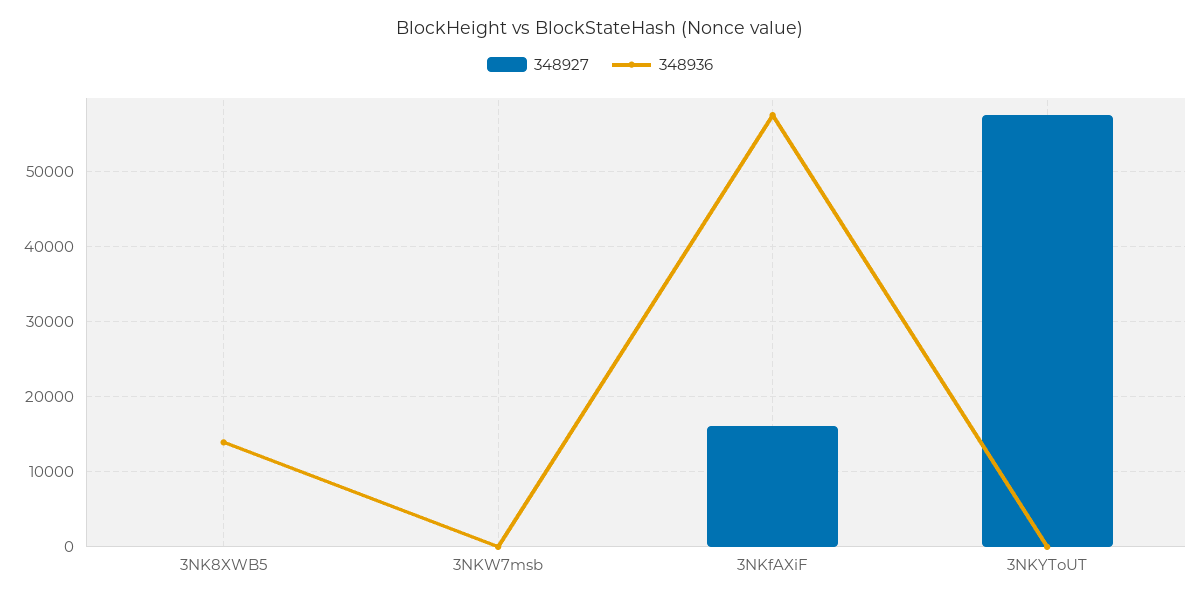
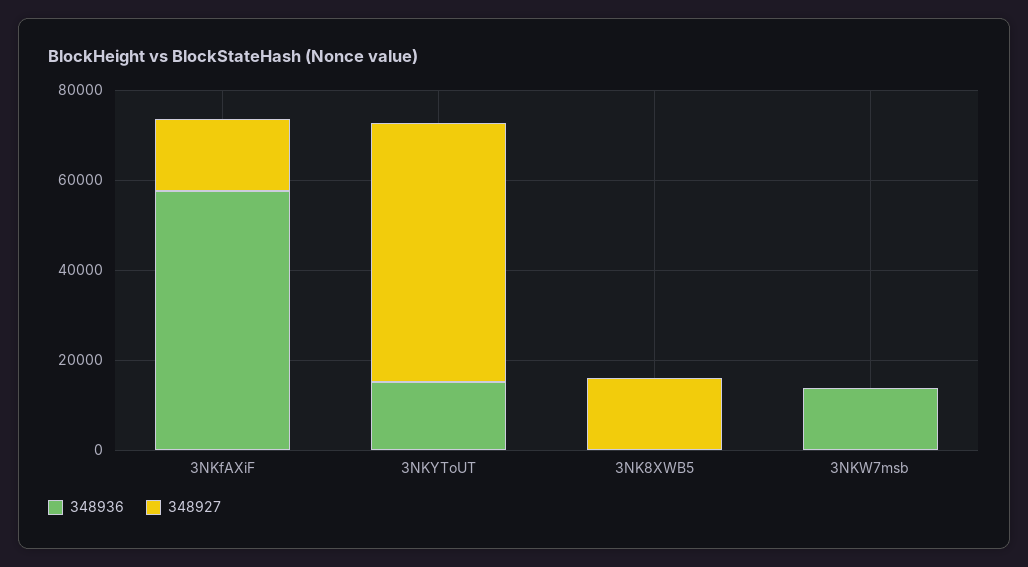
  {
    "348927": {
-     "3NK8XWB5": 0,
+     "3NK8XWB5": 15000,
      "3NKW7msb": 0,
      "3NKfAXiF": 16000,
      "3NKYToUT": 58000
    },
    "348936": {
-     "3NK8XWB5": 14000,
+     "3NK8XWB5": 0,
-     "3NKW7msb": 0,
+     "3NKW7msb": 15000,
      "3NKfAXiF": 58000,
-     "3NKYToUT": 0
+     "3NKYToUT": 15000
    }
  }

